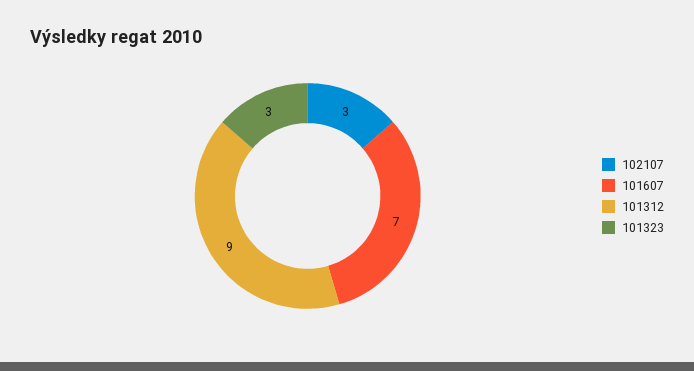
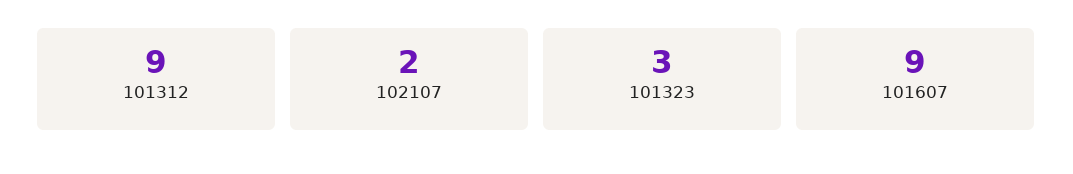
  {
-   "102107": 3,
+   "102107": 2,
-   "101607": 7,
+   "101607": 9,
    "101312": 9,
    "101323": 3
  }

